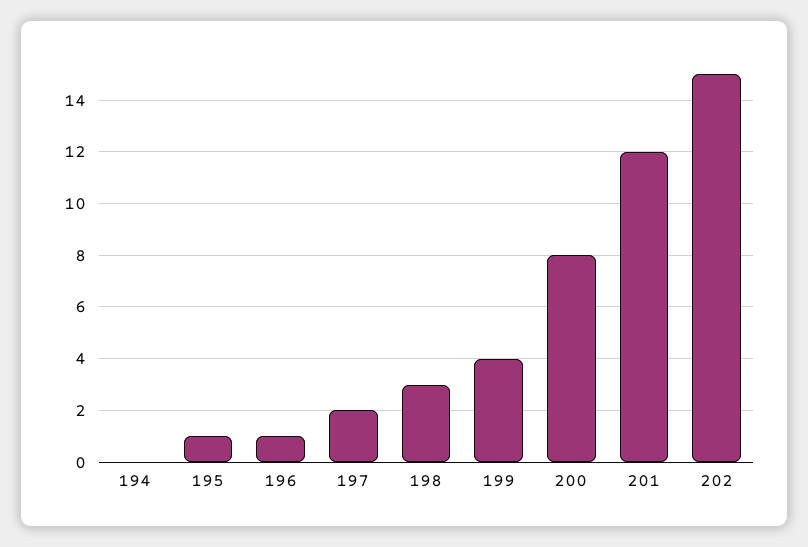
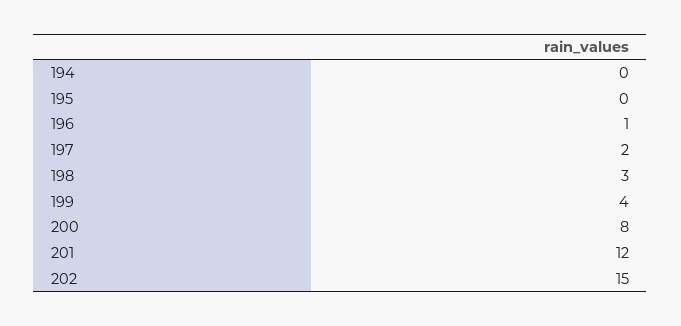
  {
    "194": 0,
-   "195": 1,
+   "195": 0,
    "196": 1,
    "197": 2,
    "198": 3,
    "199": 4,
    "200": 8,
    "201": 12,
    "202": 15
  }

